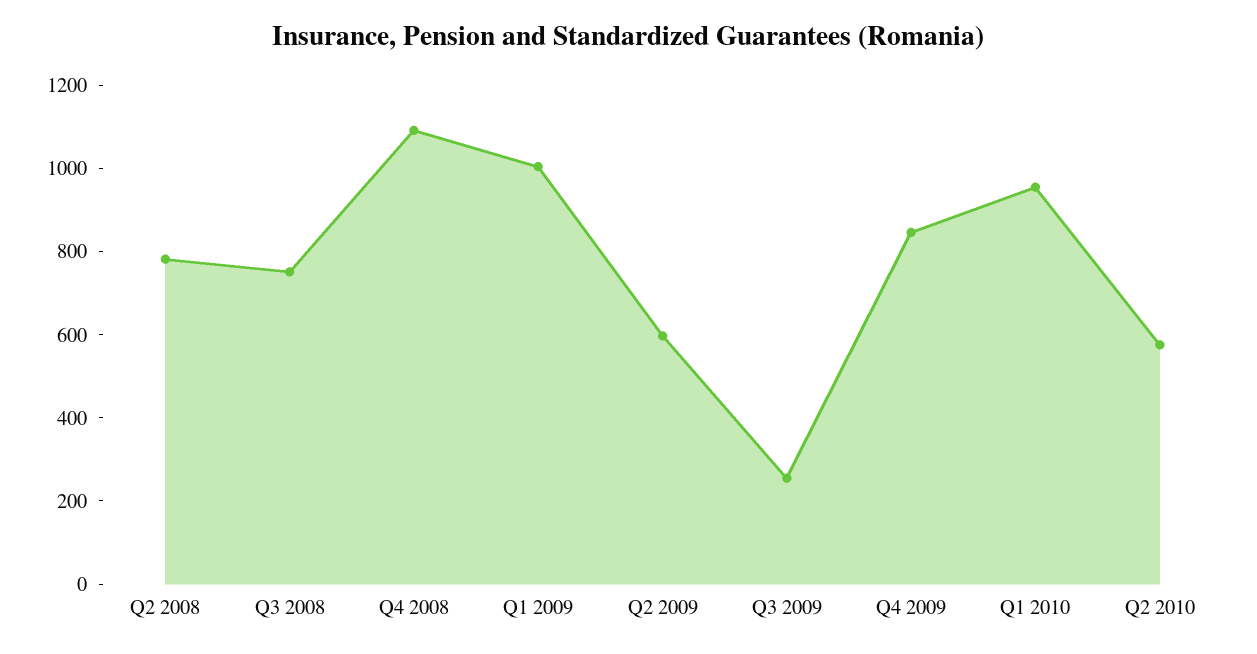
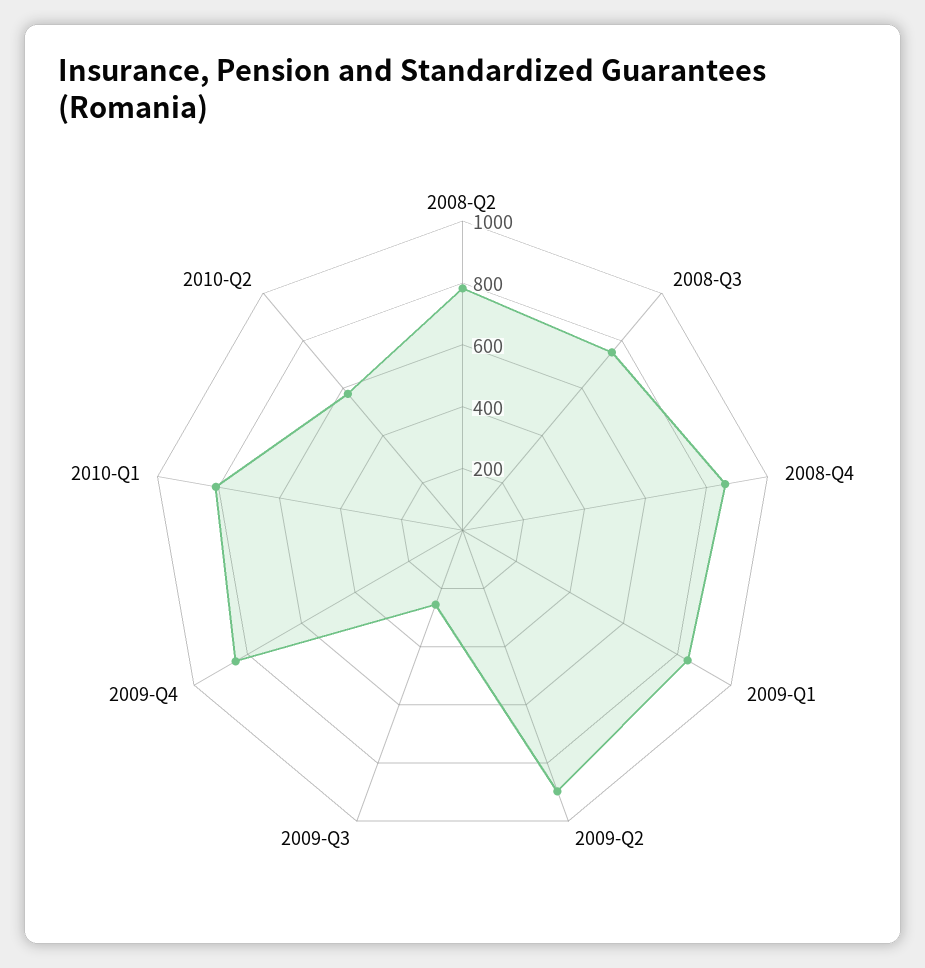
  {
    "Q2 2008": 800,
    "Q3 2008": 750,
-   "Q4 2008": 1100,
+   "Q4 2008": 850,
-   "Q1 2009": 1000,
+   "Q1 2009": 850,
-   "Q2 2009": 600,
+   "Q2 2009": 900,
    "Q3 2009": 250,
    "Q4 2009": 850,
-   "Q1 2010": 950,
+   "Q1 2010": 800,
    "Q2 2010": 600
  }

